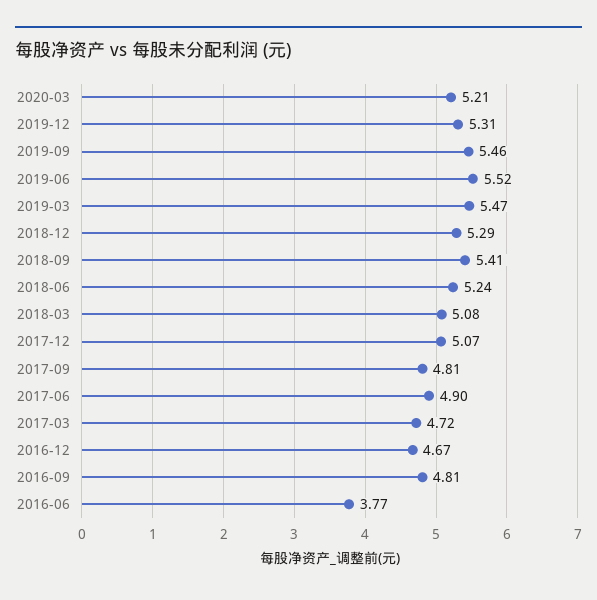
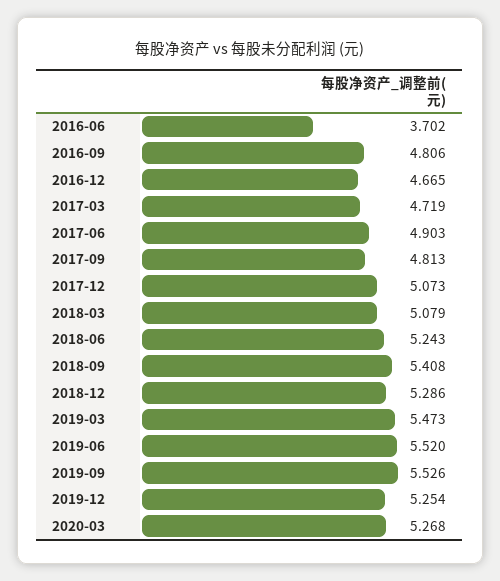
  {
-   "2020-03": 5.21,
+   "2020-03": 5.268,
-   "2019-12": 5.31,
+   "2019-12": 5.254,
-   "2019-09": 5.46,
+   "2019-09": 5.526,
    "2019-06": 5.52,
    "2019-03": 5.473,
    "2018-12": 5.286,
    "2018-09": 5.408,
    "2018-06": 5.243,
    "2018-03": 5.079,
    "2017-12": 5.073,
    "2017-09": 4.813,
    "2017-06": 4.903,
    "2017-03": 4.719,
    "2016-12": 4.665,
    "2016-09": 4.806,
-   "2016-06": 3.77
+   "2016-06": 3.702
  }

